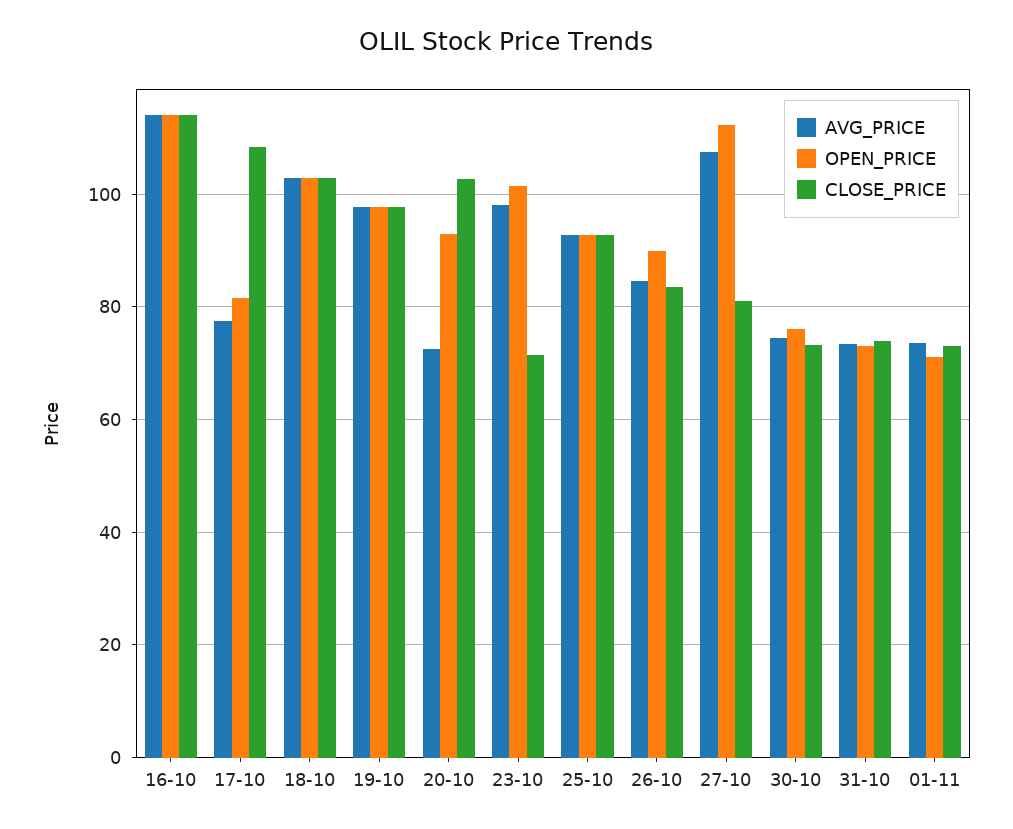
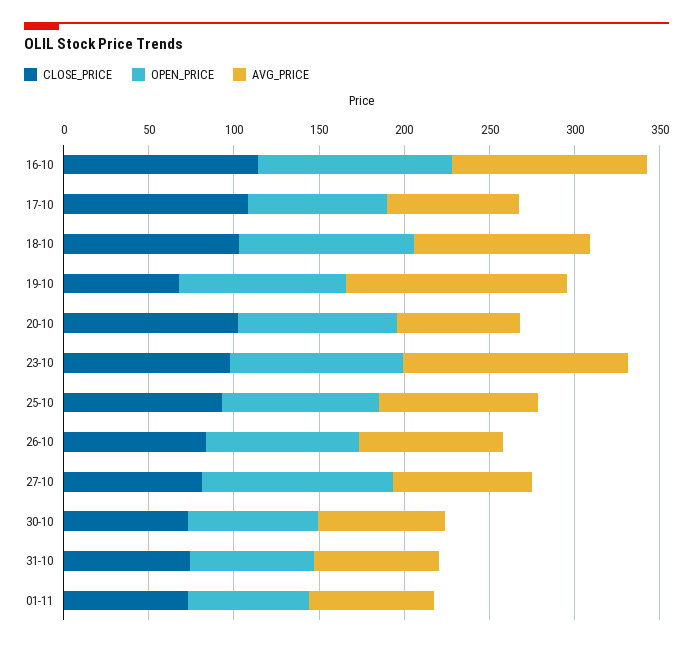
  {
    "AVG_PRICE": {
      "16-10": 114,
      "17-10": 78,
      "18-10": 102,
-     "19-10": 98,
+     "19-10": 130,
      "20-10": 72,
-     "23-10": 98,
+     "23-10": 130,
      "25-10": 92,
      "26-10": 84,
-     "27-10": 108,
+     "27-10": 80,
      "30-10": 74,
      "31-10": 74,
      "01-11": 74
    },
    "OPEN_PRICE": {
      "16-10": 114,
      "17-10": 82,
      "18-10": 102,
      "19-10": 98,
      "20-10": 92,
      "23-10": 102,
      "25-10": 92,
      "26-10": 90,
      "27-10": 112,
      "30-10": 76,
      "31-10": 74,
      "01-11": 72
    },
    "CLOSE_PRICE": {
      "16-10": 114,
      "17-10": 108,
      "18-10": 102,
-     "19-10": 98,
+     "19-10": 70,
      "20-10": 102,
-     "23-10": 72,
+     "23-10": 100,
      "25-10": 92,
      "26-10": 84,
      "27-10": 82,
      "30-10": 74,
      "31-10": 74,
      "01-11": 74
    }
  }

